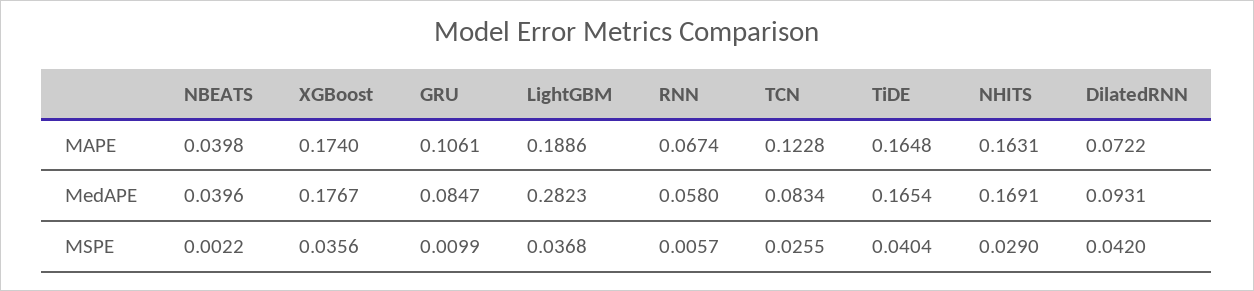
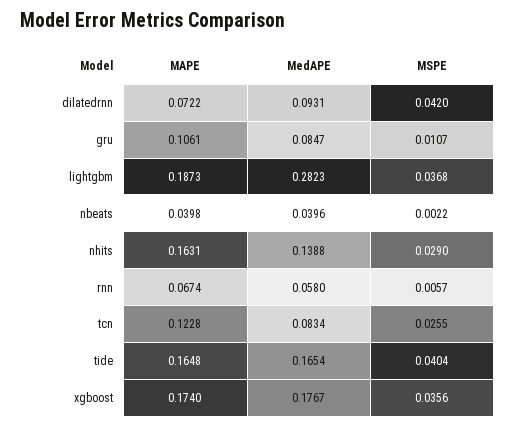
  {
    "NBEATS": {
      "MAPE": 0.0398,
      "MedAPE": 0.0396,
      "MSPE": 0.0022
    },
    "XGBoost": {
      "MAPE": 0.174,
      "MedAPE": 0.1767,
      "MSPE": 0.0356
    },
    "GRU": {
      "MAPE": 0.1061,
      "MedAPE": 0.0847,
-     "MSPE": 0.0099
+     "MSPE": 0.0107
    },
    "LightGBM": {
-     "MAPE": 0.1886,
+     "MAPE": 0.1873,
      "MedAPE": 0.2823,
      "MSPE": 0.0368
    },
    "RNN": {
      "MAPE": 0.0674,
      "MedAPE": 0.058,
      "MSPE": 0.0057
    },
    "TCN": {
      "MAPE": 0.1228,
      "MedAPE": 0.0834,
      "MSPE": 0.0255
    },
    "TiDE": {
      "MAPE": 0.1648,
      "MedAPE": 0.1654,
      "MSPE": 0.0404
    },
    "NHITS": {
      "MAPE": 0.1631,
-     "MedAPE": 0.1691,
+     "MedAPE": 0.1388,
      "MSPE": 0.029
    },
    "DilatedRNN": {
      "MAPE": 0.0722,
      "MedAPE": 0.0931,
      "MSPE": 0.042
    }
  }

